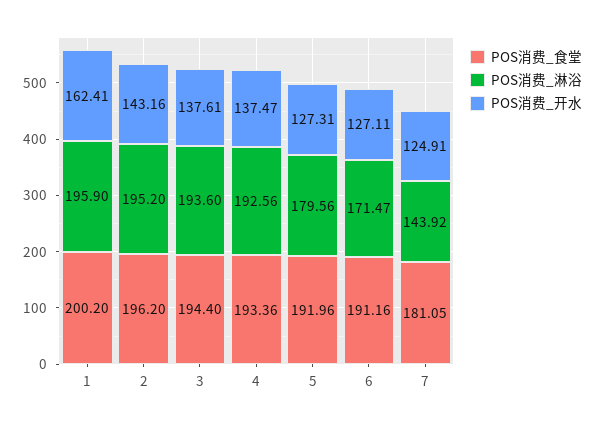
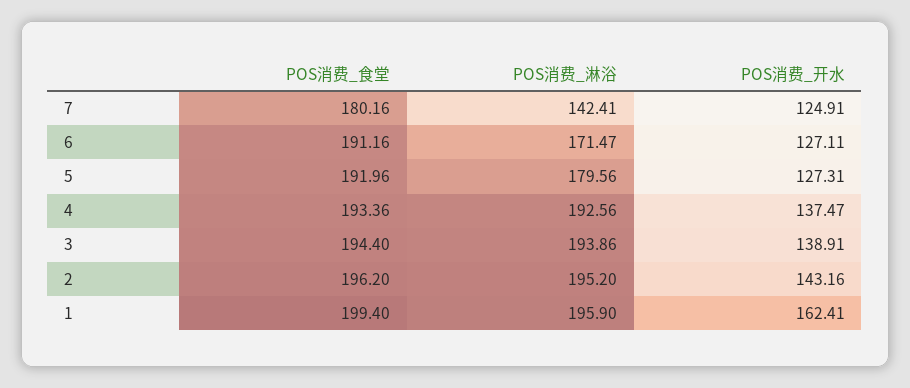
  {
    "POS消费_食堂": {
-     "1": 200.2,
+     "1": 199.4,
      "2": 196.2,
      "3": 194.4,
      "4": 193.36,
      "5": 191.96,
      "6": 191.16,
-     "7": 181.05
+     "7": 180.16
    },
    "POS消费_淋浴": {
      "1": 195.9,
      "2": 195.2,
-     "3": 193.6,
+     "3": 193.86,
      "4": 192.56,
      "5": 179.56,
      "6": 171.47,
-     "7": 143.92
+     "7": 142.41
    },
    "POS消费_开水": {
      "1": 162.41,
      "2": 143.16,
-     "3": 137.61,
+     "3": 138.91,
      "4": 137.47,
      "5": 127.31,
      "6": 127.11,
      "7": 124.91
    }
  }

